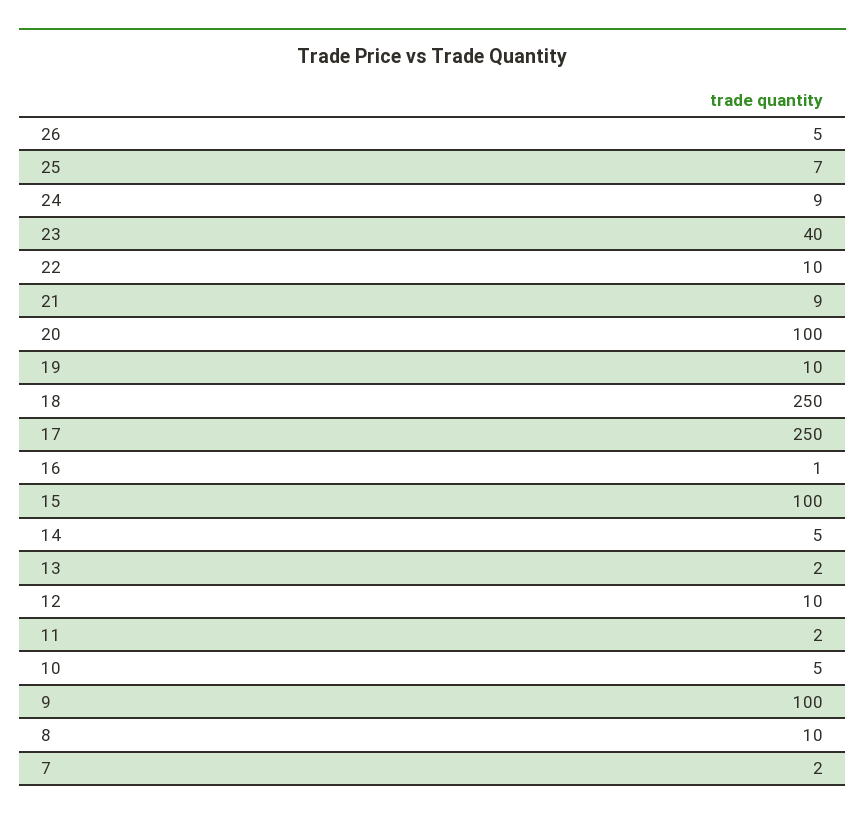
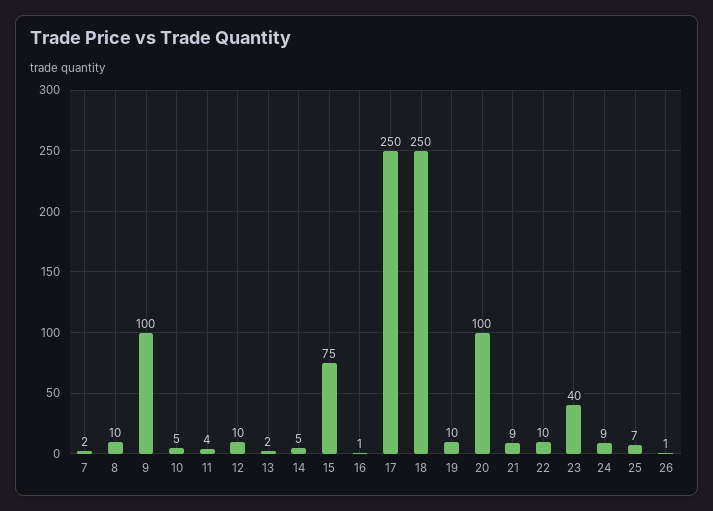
  {
-   "26": 5,
+   "26": 1,
    "25": 7,
    "24": 9,
    "23": 40,
    "22": 10,
    "21": 9,
    "20": 100,
    "19": 10,
    "18": 250,
    "17": 250,
    "16": 1,
-   "15": 100,
+   "15": 75,
    "14": 5,
    "13": 2,
    "12": 10,
-   "11": 2,
+   "11": 4,
    "10": 5,
    "9": 100,
    "8": 10,
    "7": 2
  }

